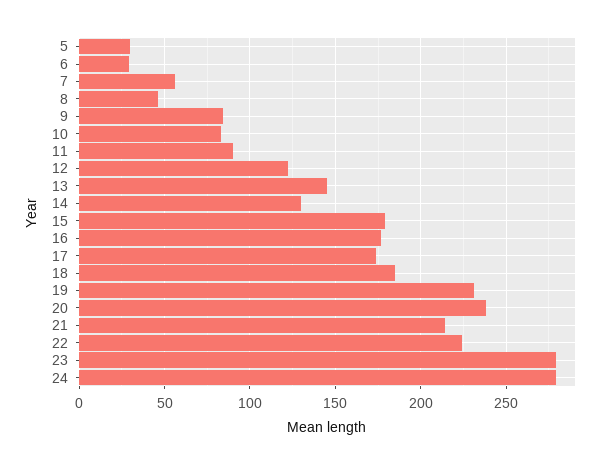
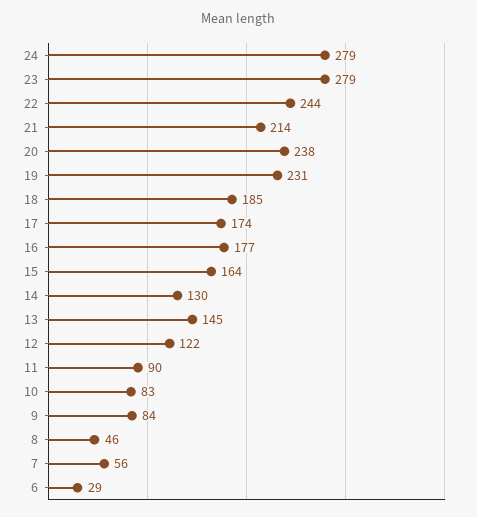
  {
-   "5": 30,
    "6": 29,
    "7": 56,
    "8": 46,
    "9": 84,
    "10": 83,
    "11": 90,
    "12": 122,
    "13": 145,
    "14": 130,
-   "15": 180,
+   "15": 164,
    "16": 177,
    "17": 174,
    "18": 185,
    "19": 231,
    "20": 238,
    "21": 214,
-   "22": 225,
+   "22": 244,
    "23": 279,
    "24": 279
  }

